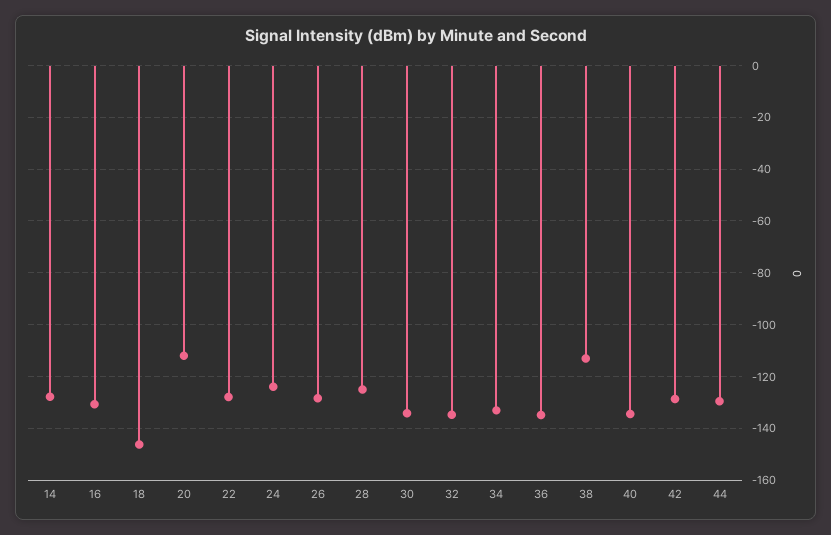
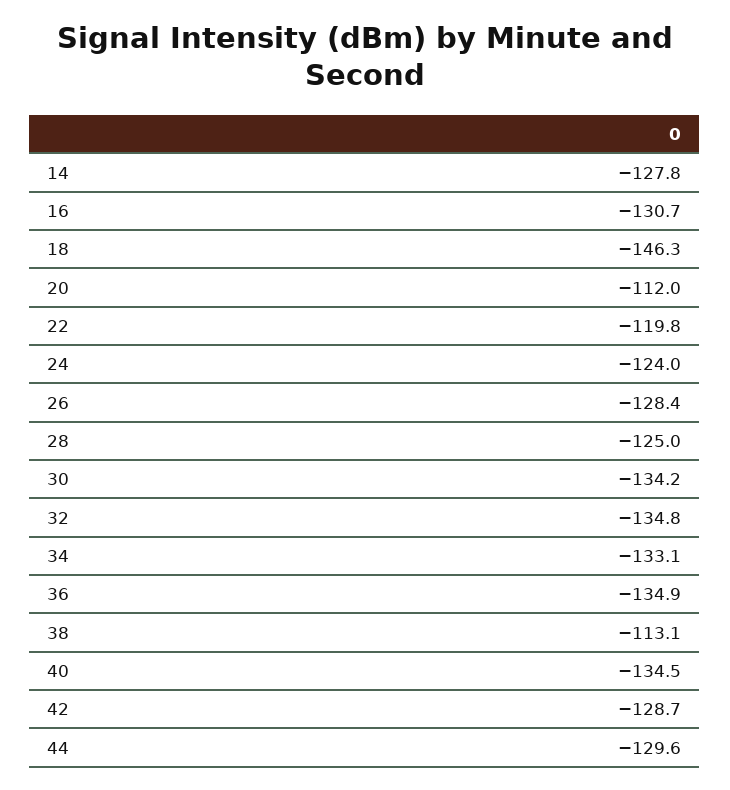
  {
    "14": -127.8,
    "16": -130.7,
    "18": -146.3,
    "20": -112,
-   "22": -127.5,
+   "22": -119.8,
    "24": -124,
    "26": -128.4,
    "28": -125,
    "30": -134.2,
    "32": -134.8,
    "34": -133.1,
    "36": -134.9,
    "38": -113.1,
    "40": -134.5,
    "42": -128.7,
    "44": -129.6
  }

